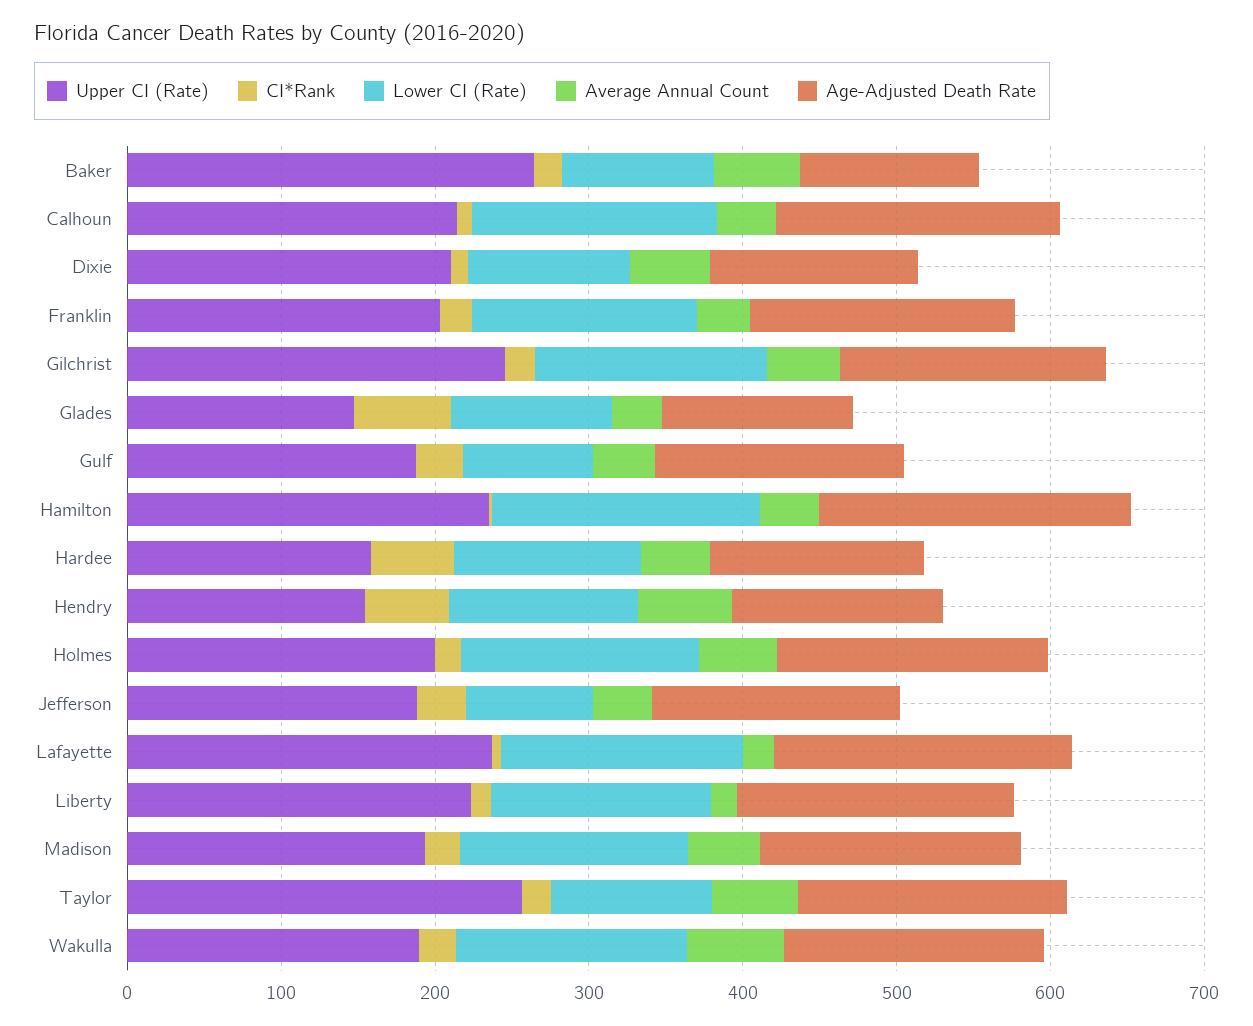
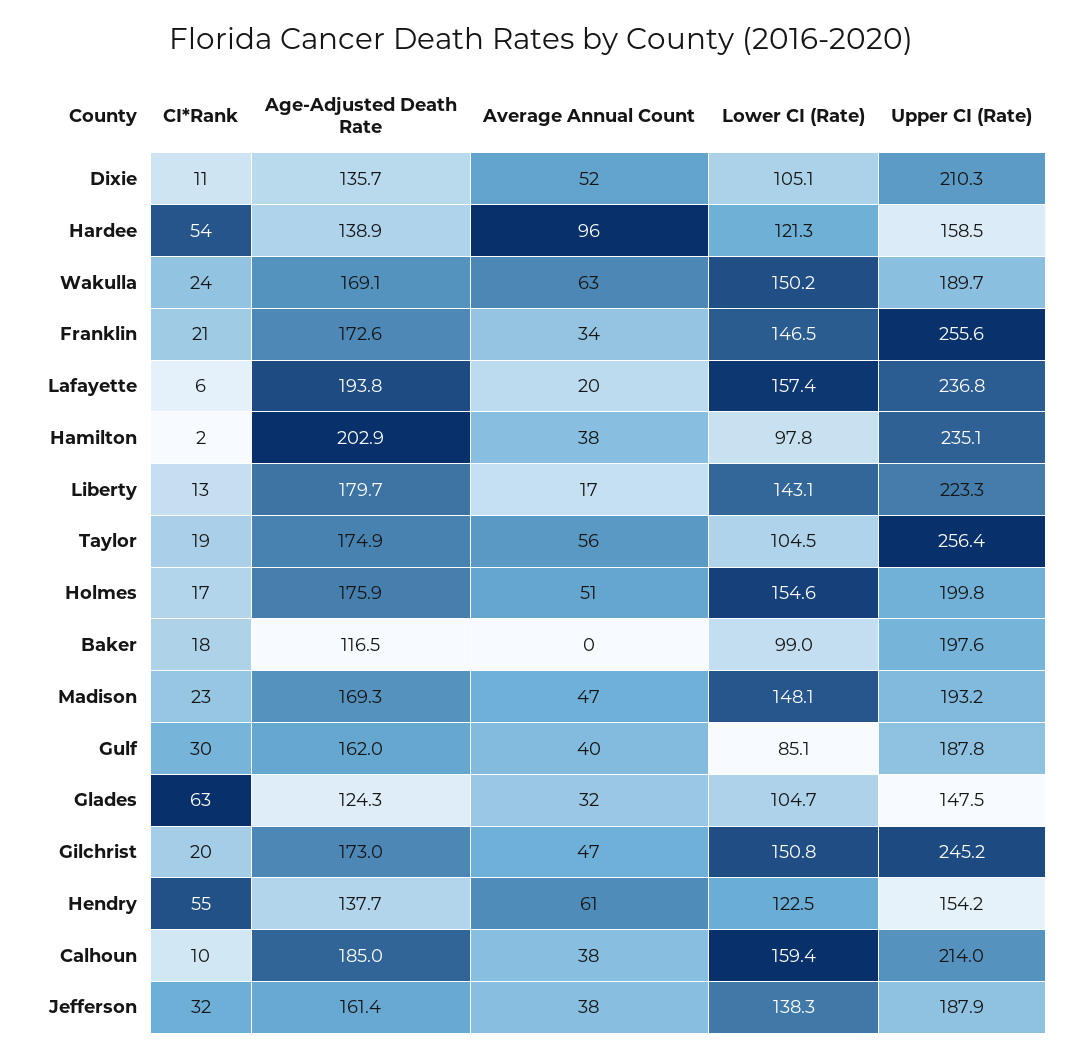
  {
    "Upper CI (Rate)": {
-     "Baker": 260,
+     "Baker": 197.6,
      "Calhoun": 214,
      "Dixie": 210.3,
-     "Franklin": 200,
+     "Franklin": 255.6,
      "Gilchrist": 245.2,
      "Glades": 147.5,
      "Gulf": 187.8,
      "Hamilton": 235.1,
      "Hardee": 158.5,
      "Hendry": 154.2,
      "Holmes": 199.8,
      "Jefferson": 187.9,
      "Lafayette": 236.8,
      "Liberty": 223.3,
      "Madison": 193.2,
      "Taylor": 256.4,
      "Wakulla": 189.7
    },
    "CI*Rank": {
      "Baker": 18,
      "Calhoun": 10,
      "Dixie": 11,
      "Franklin": 21,
      "Gilchrist": 20,
      "Glades": 63,
      "Gulf": 30,
      "Hamilton": 2,
      "Hardee": 54,
      "Hendry": 55,
      "Holmes": 17,
      "Jefferson": 32,
      "Lafayette": 6,
      "Liberty": 13,
      "Madison": 23,
      "Taylor": 19,
      "Wakulla": 24
    },
    "Lower CI (Rate)": {
      "Baker": 99,
      "Calhoun": 159.4,
      "Dixie": 105.1,
      "Franklin": 146.5,
      "Gilchrist": 150.8,
      "Glades": 104.7,
      "Gulf": 85.1,
-     "Hamilton": 180,
+     "Hamilton": 97.8,
      "Hardee": 121.3,
      "Hendry": 122.5,
      "Holmes": 154.6,
-     "Jefferson": 80,
+     "Jefferson": 138.3,
      "Lafayette": 157.4,
      "Liberty": 143.1,
      "Madison": 148.1,
      "Taylor": 104.5,
      "Wakulla": 150.2
    },
    "Average Annual Count": {
-     "Baker": 60,
+     "Baker": 0,
      "Calhoun": 38,
      "Dixie": 52,
      "Franklin": 34,
      "Gilchrist": 47,
      "Glades": 32,
      "Gulf": 40,
      "Hamilton": 38,
-     "Hardee": 40,
+     "Hardee": 96,
      "Hendry": 61,
      "Holmes": 51,
      "Jefferson": 38,
      "Lafayette": 20,
      "Liberty": 17,
      "Madison": 47,
      "Taylor": 56,
      "Wakulla": 63
    },
    "Age-Adjusted Death Rate": {
      "Baker": 116.5,
      "Calhoun": 185,
      "Dixie": 135.7,
      "Franklin": 172.6,
      "Gilchrist": 173,
      "Glades": 124.3,
      "Gulf": 162,
      "Hamilton": 202.9,
      "Hardee": 138.9,
      "Hendry": 137.7,
      "Holmes": 175.9,
      "Jefferson": 161.4,
      "Lafayette": 193.8,
      "Liberty": 179.7,
      "Madison": 169.3,
      "Taylor": 174.9,
      "Wakulla": 169.1
    }
  }

